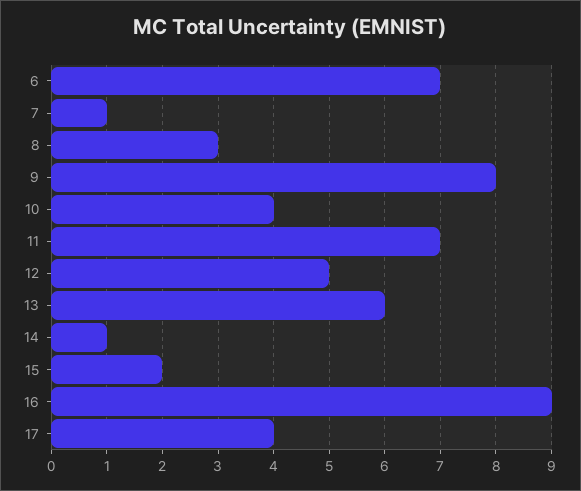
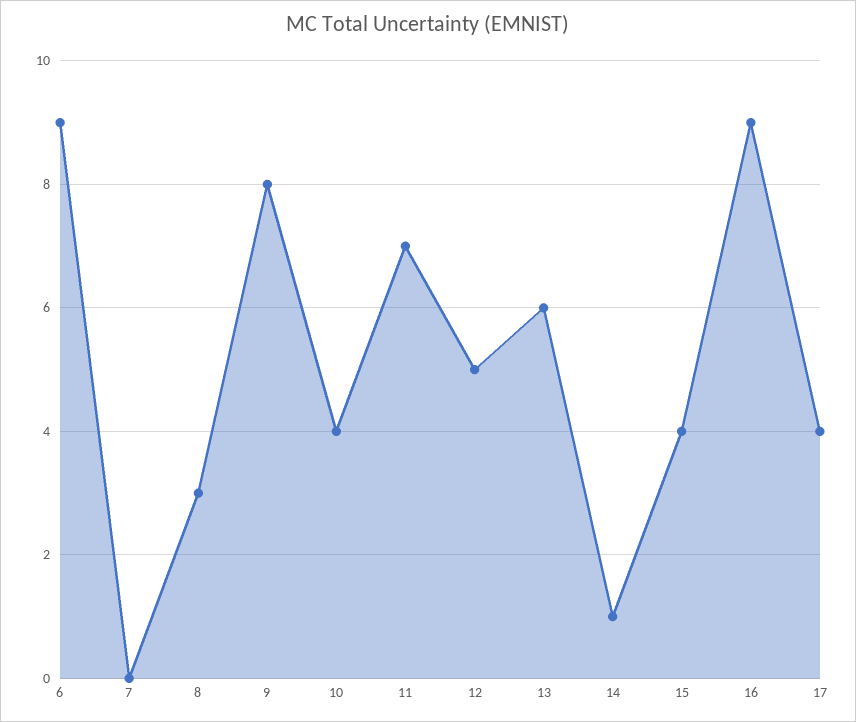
  {
-   "6": 7,
+   "6": 9,
-   "7": 1,
+   "7": 0,
    "8": 3,
    "9": 8,
    "10": 4,
    "11": 7,
    "12": 5,
    "13": 6,
    "14": 1,
-   "15": 2,
+   "15": 4,
    "16": 9,
    "17": 4
  }

